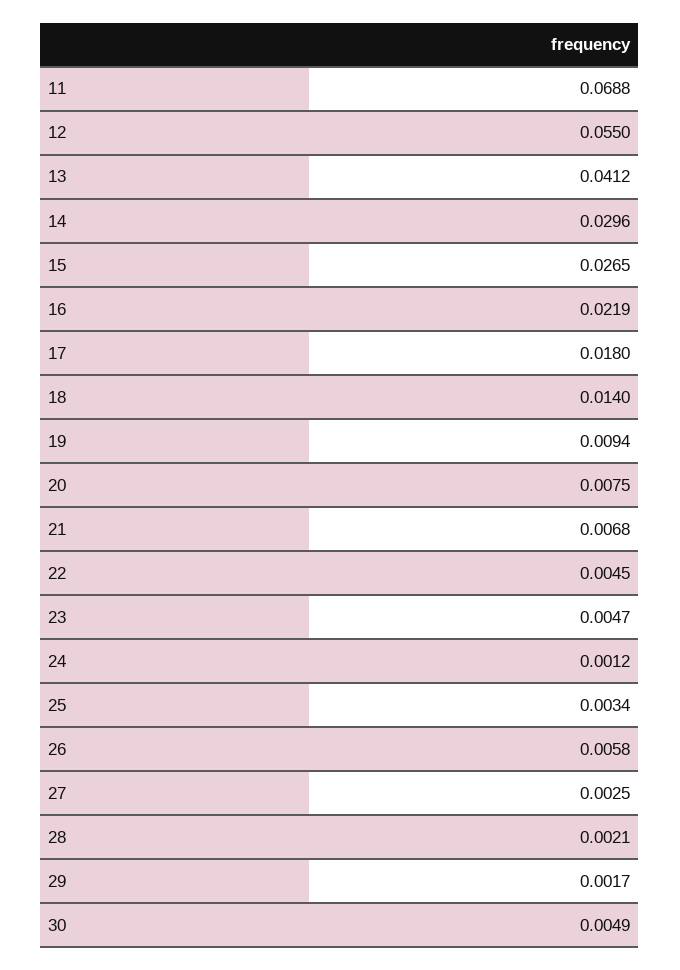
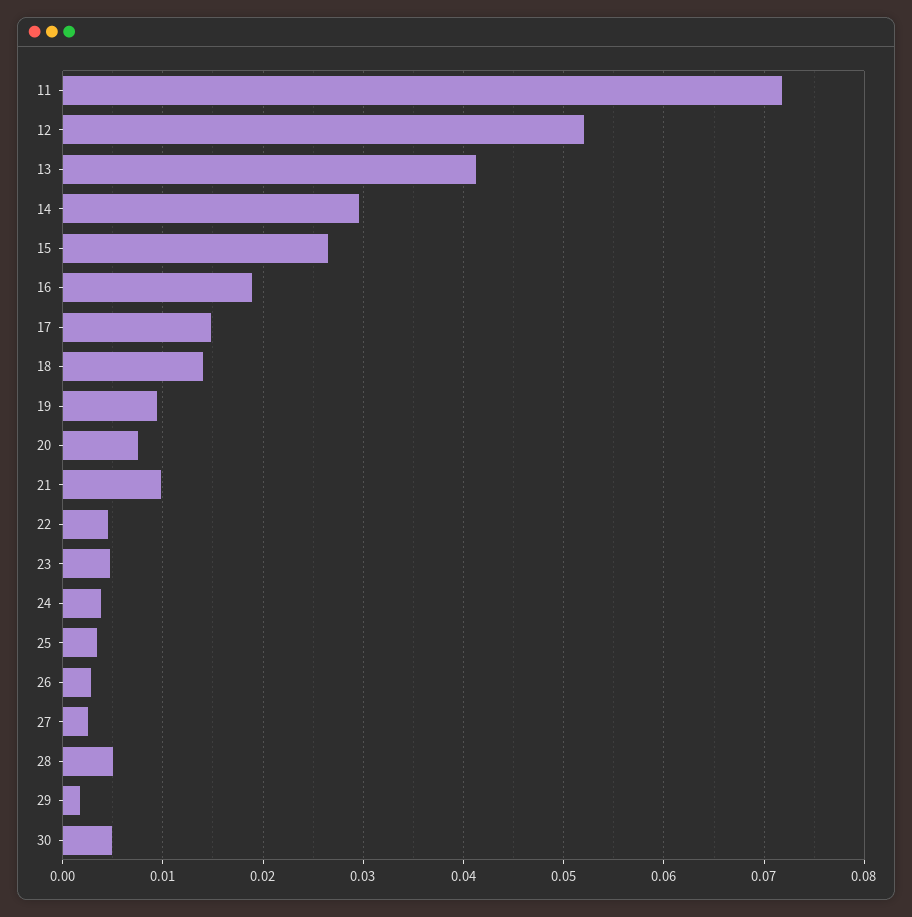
  {
-   "11": 0.0688,
+   "11": 0.072,
-   "12": 0.055,
+   "12": 0.052,
    "13": 0.0412,
    "14": 0.0296,
    "15": 0.0265,
-   "16": 0.0219,
+   "16": 0.019,
-   "17": 0.018,
+   "17": 0.015,
    "18": 0.014,
    "19": 0.0094,
    "20": 0.0075,
-   "21": 0.0068,
+   "21": 0.01,
    "22": 0.0045,
    "23": 0.0047,
-   "24": 0.0012,
+   "24": 0.004,
    "25": 0.0034,
-   "26": 0.0058,
+   "26": 0.003,
    "27": 0.0025,
-   "28": 0.0021,
+   "28": 0.005,
    "29": 0.0017,
    "30": 0.0049
  }

